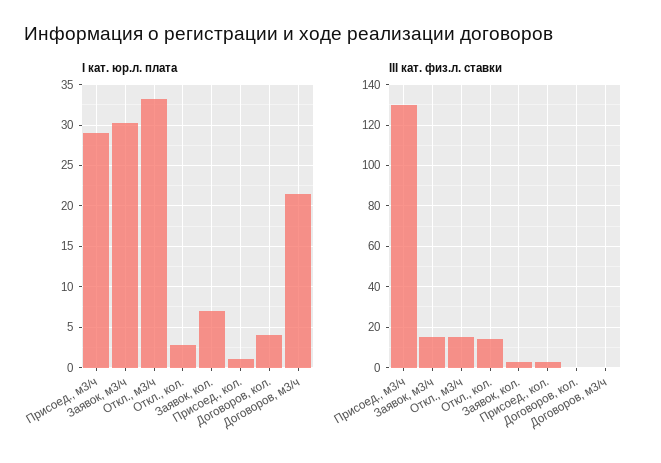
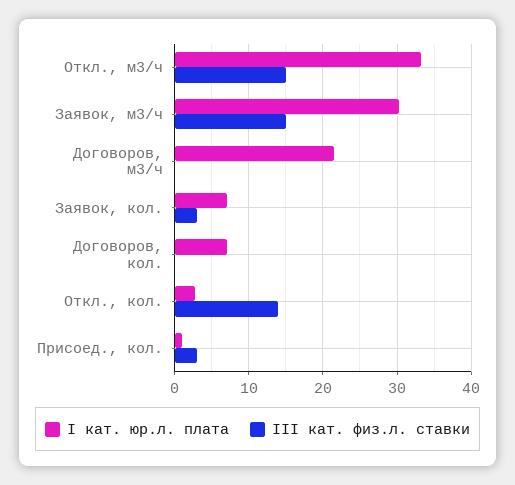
  {
    "I кат. юр.л. плата": {
-     "Присоед., м3/ч": 29,
      "Заявок, м3/ч": 30,
      "Откл., м3/ч": 33,
      "Откл., кол.": 3,
      "Заявок, кол.": 7,
      "Присоед., кол.": 1,
-     "Договоров, кол.": 4,
+     "Договоров, кол.": 7,
      "Договоров, м3/ч": 22
    },
    "III кат. физ.л. ставки": {
-     "Присоед., м3/ч": 130,
      "Заявок, м3/ч": 15,
      "Откл., м3/ч": 15,
      "Откл., кол.": 14,
      "Заявок, кол.": 3,
      "Присоед., кол.": 3,
      "Договоров, кол.": 0,
      "Договоров, м3/ч": 0
    }
  }

